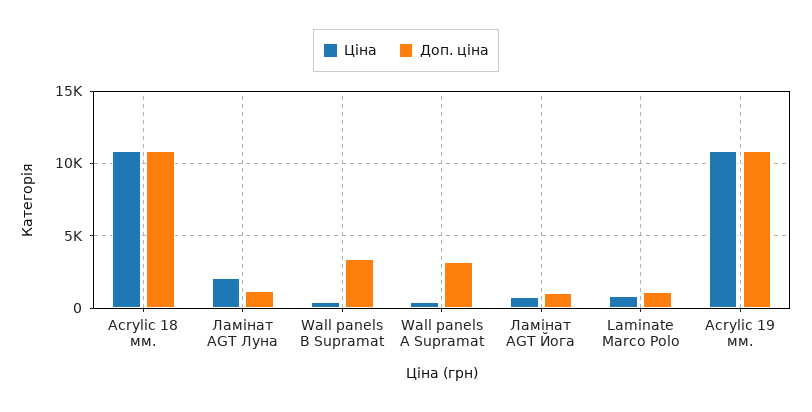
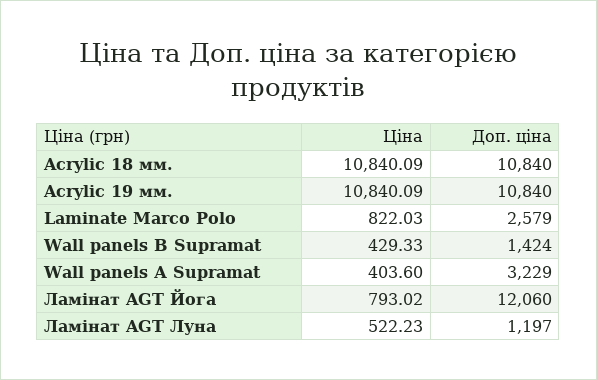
  {
    "Ціна": {
      "Acrylic 18 мм.": 10840.09,
-     "Ламінат AGT Луна": 2000,
+     "Ламінат AGT Луна": 522.23,
      "Wall panels B Supramat": 429.33,
      "Wall panels А Supramat": 403.6,
      "Ламінат AGT Йога": 793.02,
      "Laminate Marco Polo": 822.03,
      "Acrylic 19 мм.": 10840.09
    },
    "Доп. ціна": {
      "Acrylic 18 мм.": 10840,
      "Ламінат AGT Луна": 1197,
-     "Wall panels B Supramat": 3500,
+     "Wall panels B Supramat": 1424,
      "Wall panels А Supramat": 3229,
-     "Ламінат AGT Йога": 1000,
+     "Ламінат AGT Йога": 12060,
-     "Laminate Marco Polo": 1000,
+     "Laminate Marco Polo": 2579,
      "Acrylic 19 мм.": 10840
    }
  }

